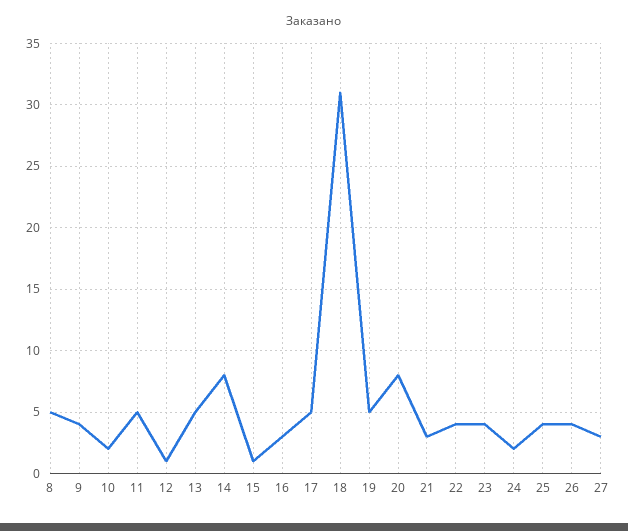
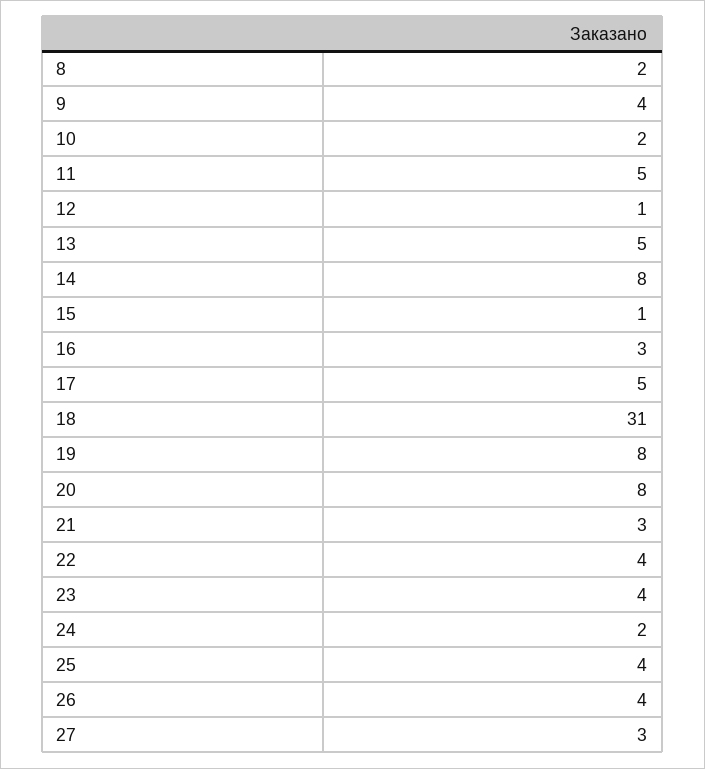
  {
-   "8": 5,
+   "8": 2,
    "9": 4,
    "10": 2,
    "11": 5,
    "12": 1,
    "13": 5,
    "14": 8,
    "15": 1,
    "16": 3,
    "17": 5,
    "18": 31,
-   "19": 5,
+   "19": 8,
    "20": 8,
    "21": 3,
    "22": 4,
    "23": 4,
    "24": 2,
    "25": 4,
    "26": 4,
    "27": 3
  }

